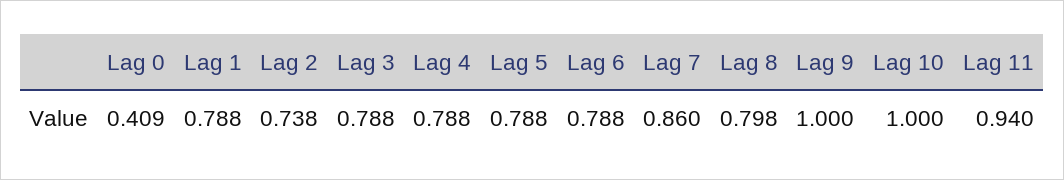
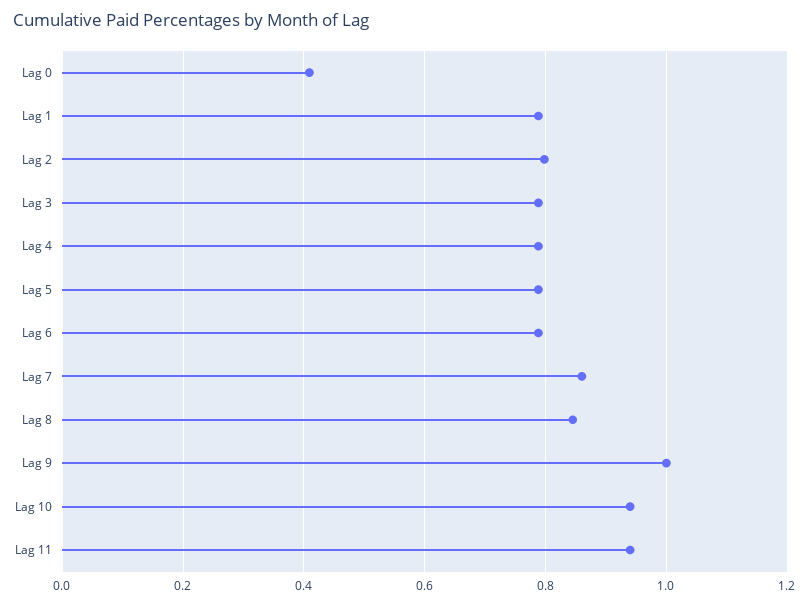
  {
    "Lag 0": 0.409,
    "Lag 1": 0.788,
-   "Lag 2": 0.738,
+   "Lag 2": 0.8,
    "Lag 3": 0.788,
    "Lag 4": 0.788,
    "Lag 5": 0.788,
    "Lag 6": 0.788,
    "Lag 7": 0.86,
-   "Lag 8": 0.798,
+   "Lag 8": 0.84,
    "Lag 9": 1,
-   "Lag 10": 1,
+   "Lag 10": 0.94,
    "Lag 11": 0.94
  }

